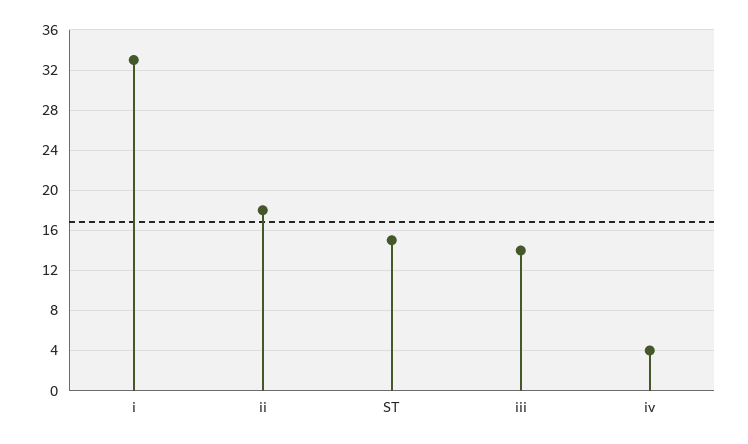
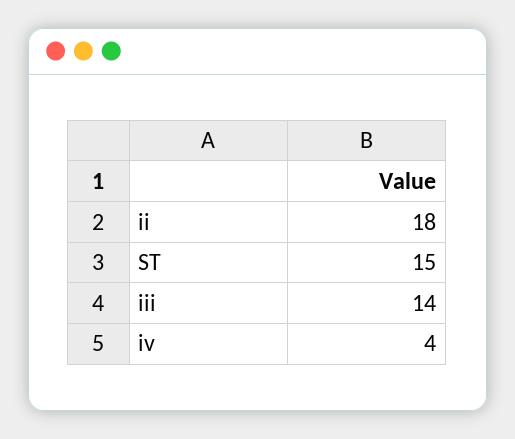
  {
-   "i": 33,
    "ii": 18,
    "ST": 15,
    "iii": 14,
    "iv": 4
  }

